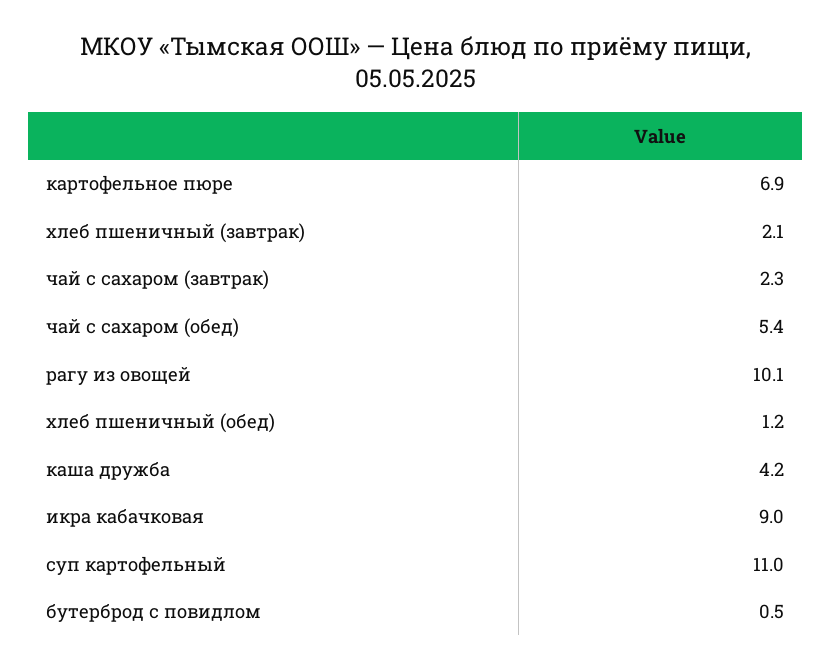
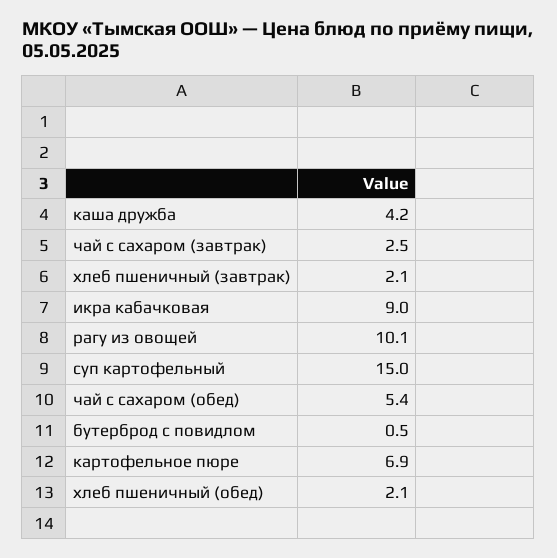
  {
    "картофельное пюре": 6.9,
    "хлеб пшеничный (завтрак)": 2.1,
-   "чай с сахаром (завтрак)": 2.3,
+   "чай с сахаром (завтрак)": 2.5,
    "чай с сахаром (обед)": 5.4,
    "рагу из овощей": 10.1,
-   "хлеб пшеничный (обед)": 1.2,
+   "хлеб пшеничный (обед)": 2.1,
    "каша дружба": 4.2,
    "икра кабачковая": 9,
-   "суп картофельный": 11,
+   "суп картофельный": 15,
    "бутерброд с повидлом": 0.5
  }

